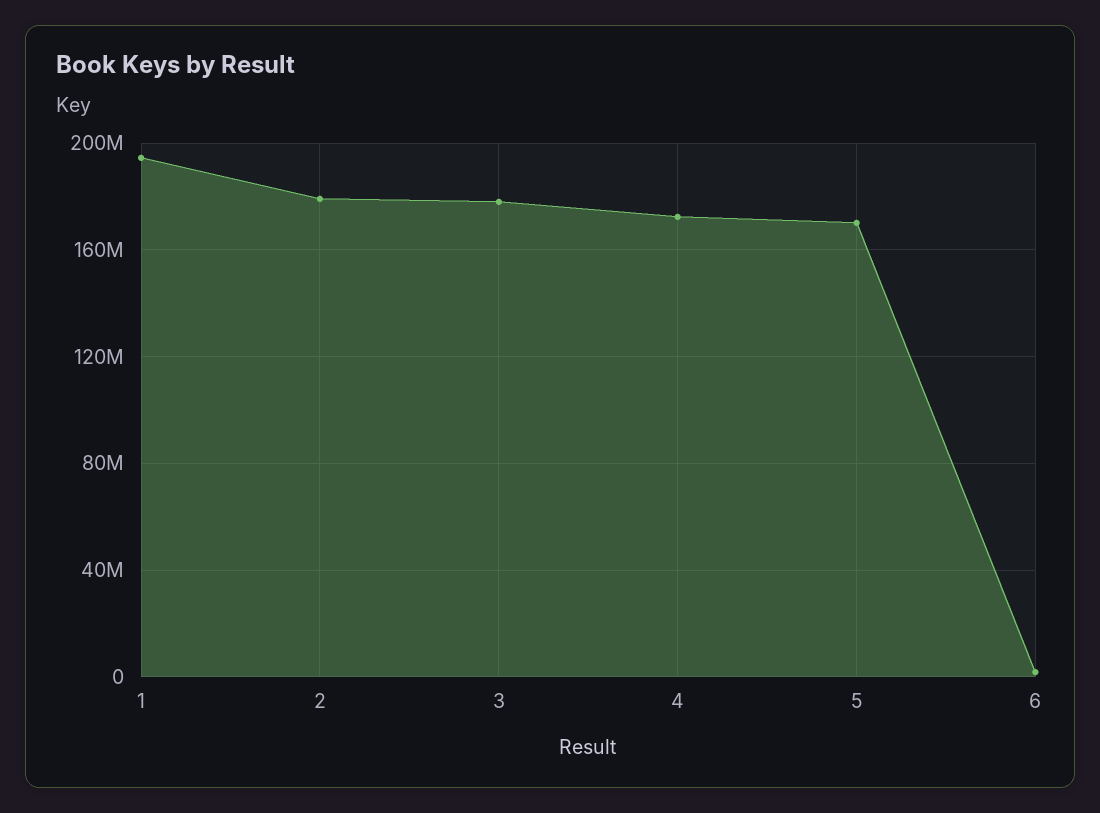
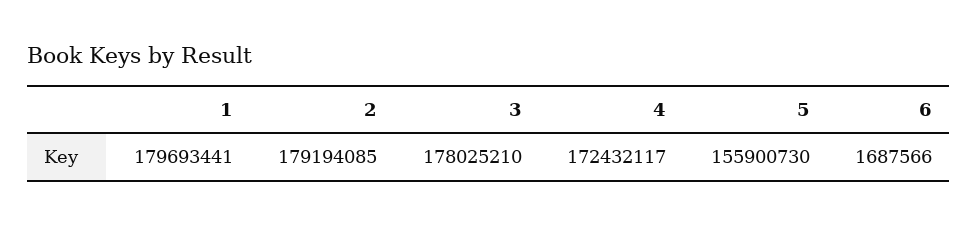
  {
-   "1": 195000000,
+   "1": 179693441,
    "2": 179194085,
    "3": 178025210,
    "4": 172432117,
-   "5": 170000000,
+   "5": 155900730,
    "6": 1687566
  }

